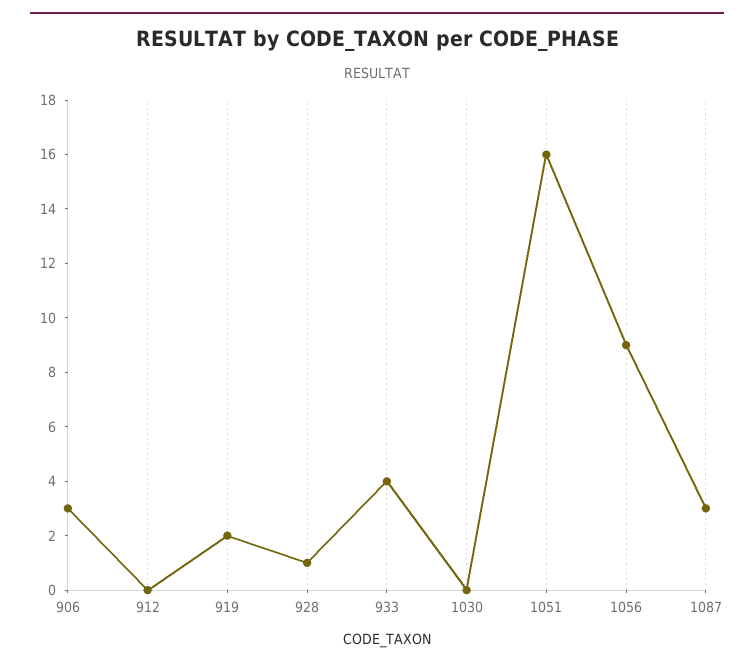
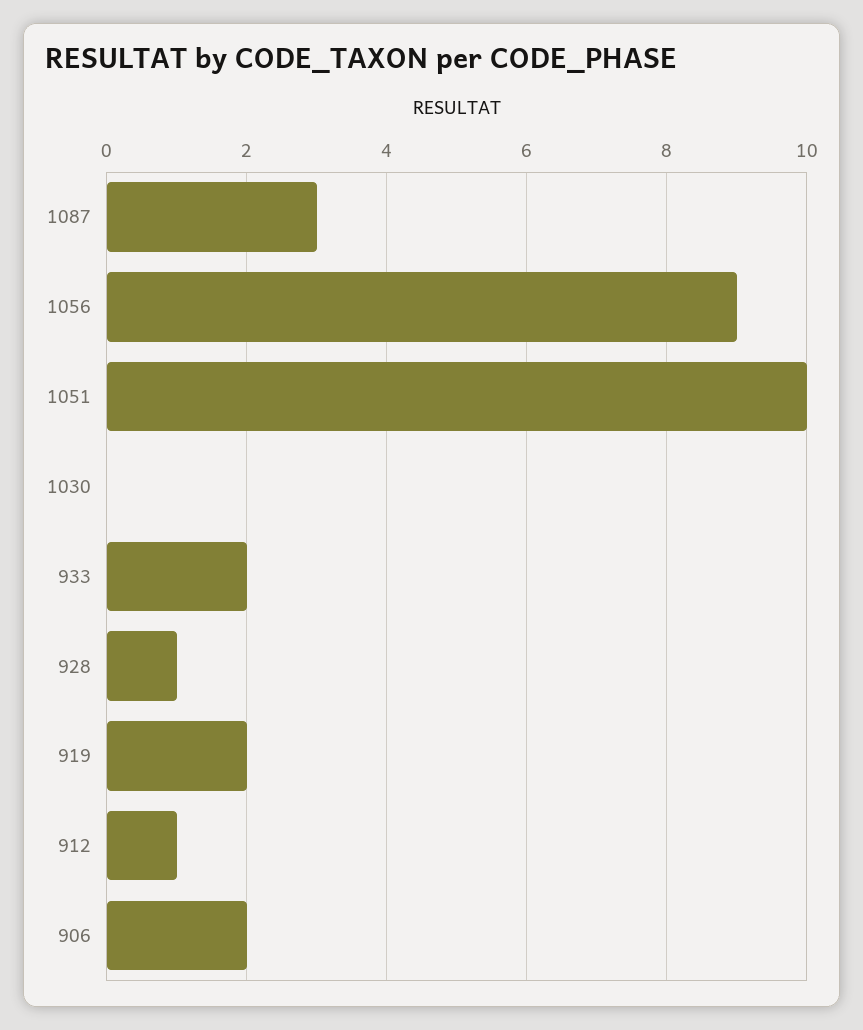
  {
-   "906": 3,
+   "906": 2,
-   "912": 0,
+   "912": 1,
    "919": 2,
    "928": 1,
-   "933": 4,
+   "933": 2,
    "1030": 0,
-   "1051": 16,
+   "1051": 10,
    "1056": 9,
    "1087": 3
  }

